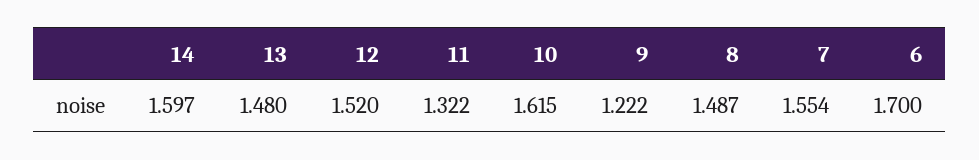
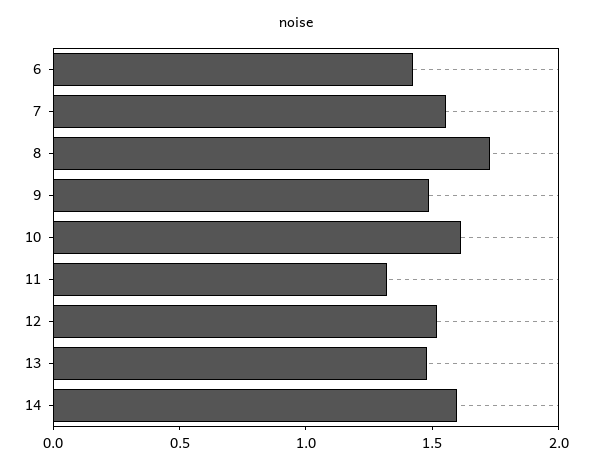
  {
    "14": 1.597,
    "13": 1.48,
    "12": 1.52,
    "11": 1.322,
    "10": 1.615,
-   "9": 1.222,
+   "9": 1.5,
-   "8": 1.487,
+   "8": 1.7,
    "7": 1.554,
-   "6": 1.7
+   "6": 1.4
  }

